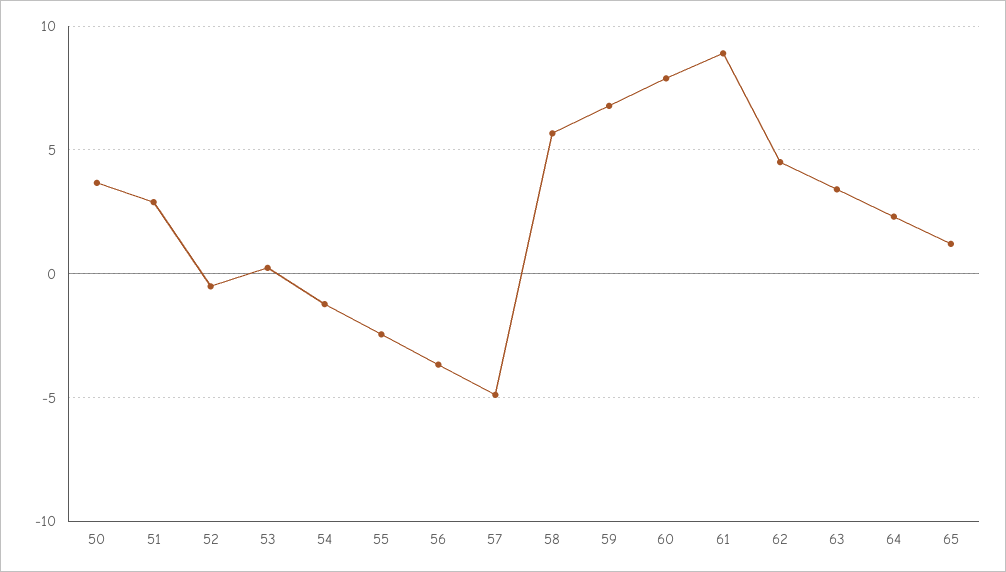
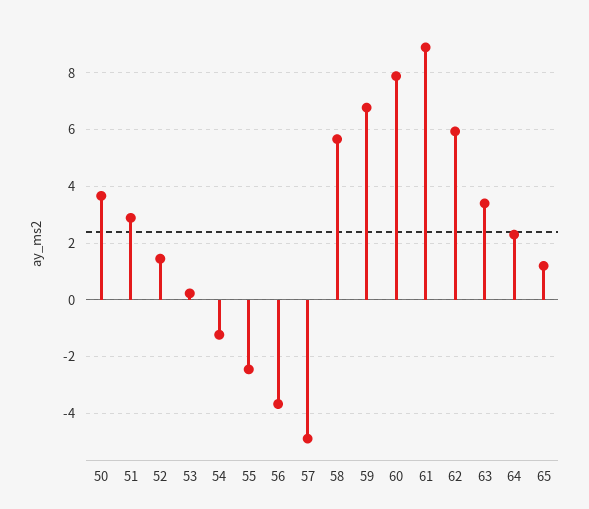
  {
    "50": 3.75,
    "51": 3,
-   "52": -0.5,
+   "52": 1.5,
    "53": 0.25,
    "54": -1.25,
    "55": -2.5,
    "56": -3.75,
    "57": -5,
    "58": 5.75,
    "59": 6.75,
    "60": 8,
    "61": 9,
-   "62": 4.5,
+   "62": 6,
    "63": 3.5,
    "64": 2.25,
    "65": 1.25
  }

